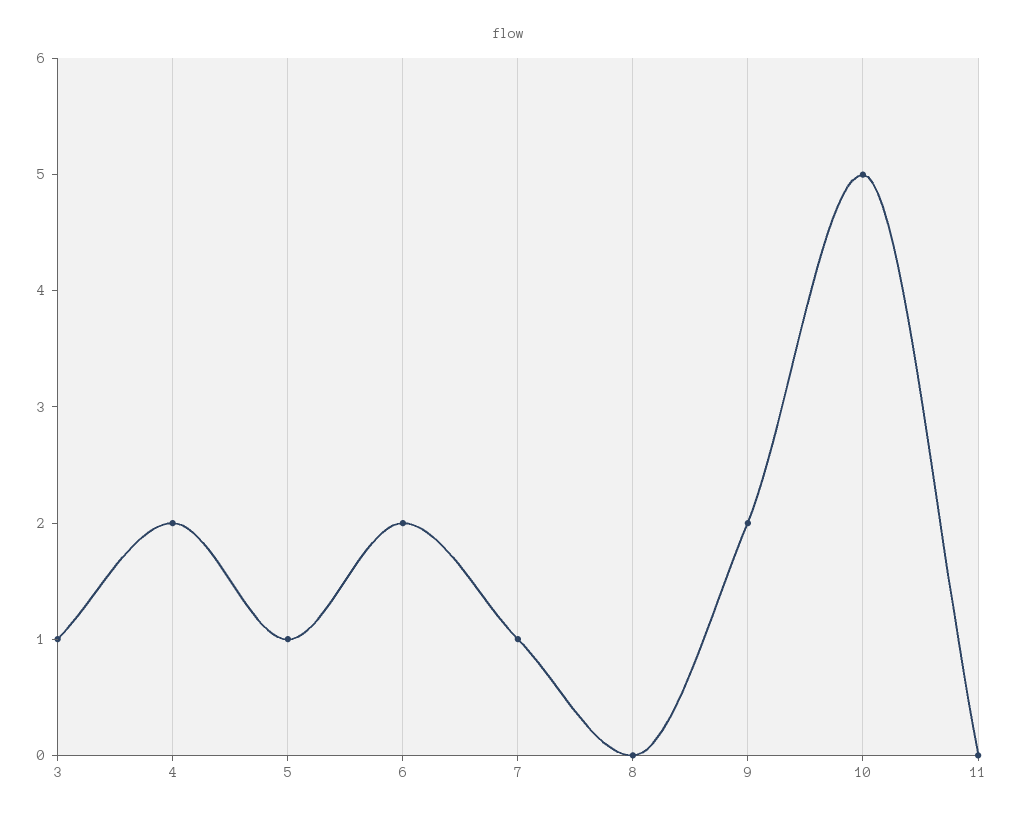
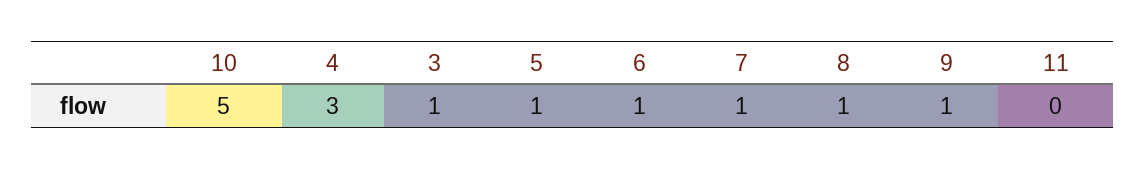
  {
    "3": 1,
-   "4": 2,
+   "4": 3,
    "5": 1,
-   "6": 2,
+   "6": 1,
    "7": 1,
-   "8": 0,
+   "8": 1,
-   "9": 2,
+   "9": 1,
    "10": 5,
    "11": 0
  }

